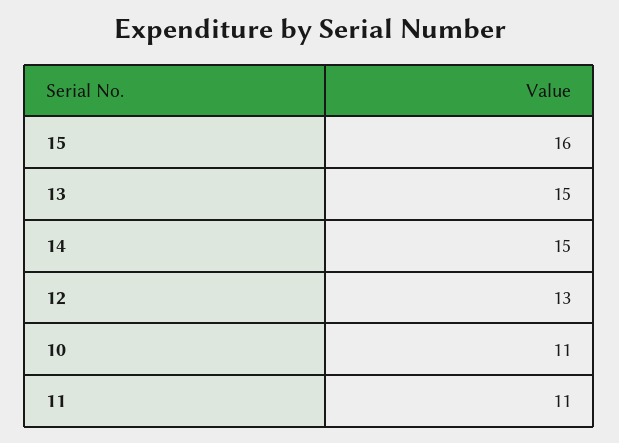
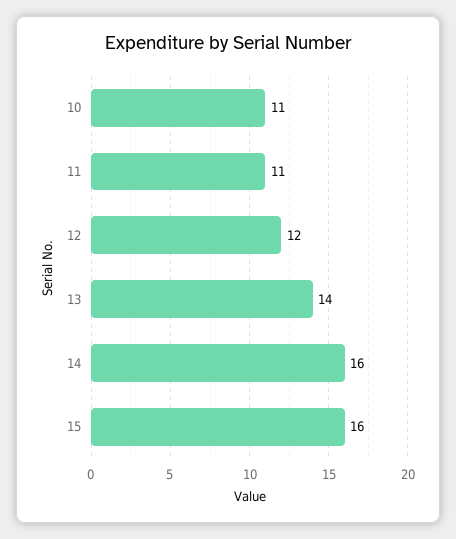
  {
    "15": 16,
-   "13": 15,
+   "13": 14,
-   "14": 15,
+   "14": 16,
-   "12": 13,
+   "12": 12,
    "10": 11,
    "11": 11
  }

